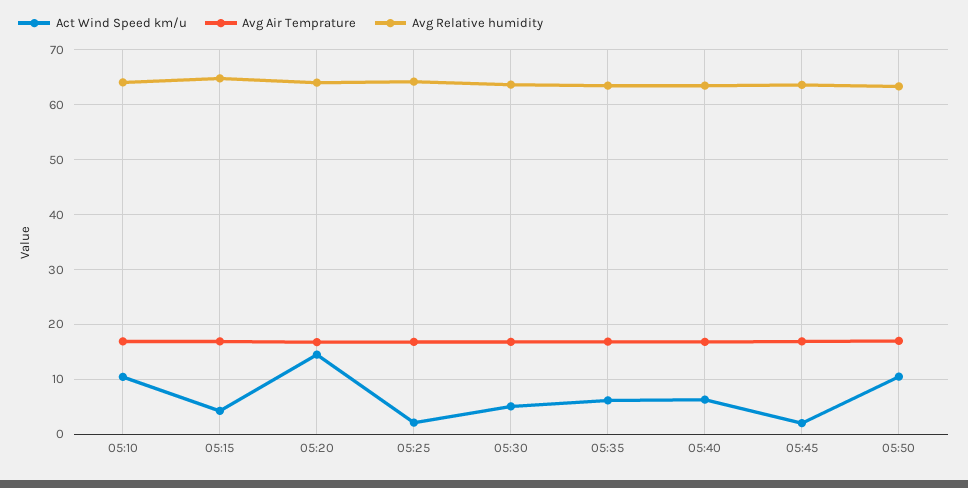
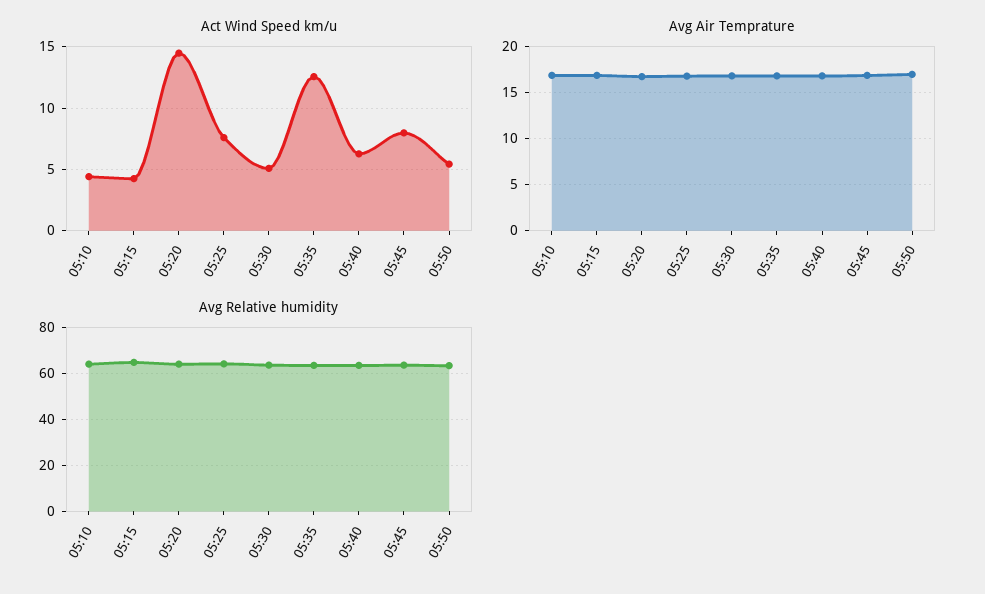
  {
    "Act Wind Speed km/u": {
-     "05:10": 10,
+     "05:10": 4.5,
      "05:15": 4.5,
      "05:20": 14.5,
-     "05:25": 2,
+     "05:25": 7.5,
      "05:30": 5,
-     "05:35": 6,
+     "05:35": 12.5,
      "05:40": 6.5,
-     "05:45": 2,
+     "05:45": 8,
-     "05:50": 10
+     "05:50": 5.5
    },
    "Avg Air Temprature": {
      "05:10": 17,
      "05:15": 17,
      "05:20": 17,
      "05:25": 17,
      "05:30": 17,
      "05:35": 17,
      "05:40": 17,
      "05:45": 17,
      "05:50": 17
    },
    "Avg Relative humidity": {
      "05:10": 64,
      "05:15": 64,
      "05:20": 64,
      "05:25": 64,
      "05:30": 64,
      "05:35": 64,
      "05:40": 64,
      "05:45": 64,
      "05:50": 64
    }
  }

